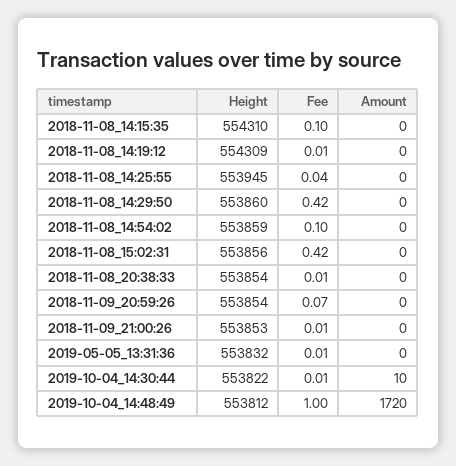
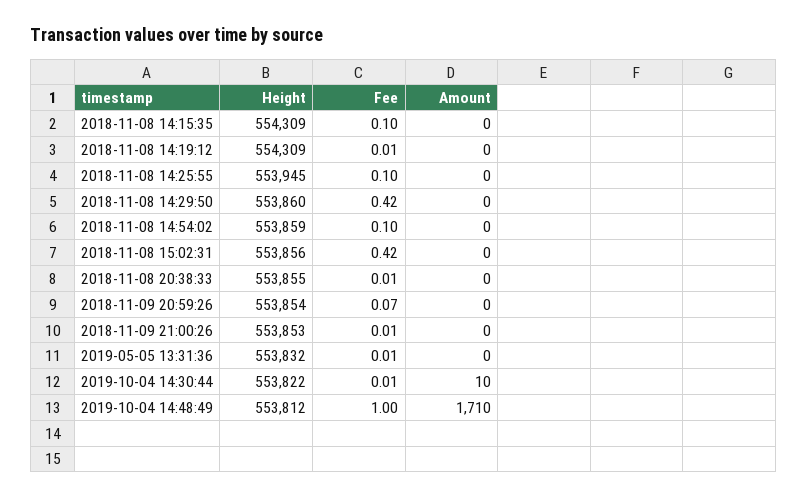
  {
    "Height": {
-     "2018-11-08_14:15:35": 554310,
+     "2018-11-08_14:15:35": 554309,
      "2018-11-08_14:19:12": 554309,
      "2018-11-08_14:25:55": 553945,
      "2018-11-08_14:29:50": 553860,
      "2018-11-08_14:54:02": 553859,
      "2018-11-08_15:02:31": 553856,
-     "2018-11-08_20:38:33": 553854,
+     "2018-11-08_20:38:33": 553855,
      "2018-11-09_20:59:26": 553854,
      "2018-11-09_21:00:26": 553853,
      "2019-05-05_13:31:36": 553832,
      "2019-10-04_14:30:44": 553822,
      "2019-10-04_14:48:49": 553812
    },
    "Fee": {
      "2018-11-08_14:15:35": 0.1,
      "2018-11-08_14:19:12": 0.01,
-     "2018-11-08_14:25:55": 0.04,
+     "2018-11-08_14:25:55": 0.1,
      "2018-11-08_14:29:50": 0.42,
      "2018-11-08_14:54:02": 0.1,
      "2018-11-08_15:02:31": 0.42,
      "2018-11-08_20:38:33": 0.01,
      "2018-11-09_20:59:26": 0.07,
      "2018-11-09_21:00:26": 0.01,
      "2019-05-05_13:31:36": 0.01,
      "2019-10-04_14:30:44": 0.01,
      "2019-10-04_14:48:49": 1
    },
    "Amount": {
      "2018-11-08_14:15:35": 0,
      "2018-11-08_14:19:12": 0,
      "2018-11-08_14:25:55": 0,
      "2018-11-08_14:29:50": 0,
      "2018-11-08_14:54:02": 0,
      "2018-11-08_15:02:31": 0,
      "2018-11-08_20:38:33": 0,
      "2018-11-09_20:59:26": 0,
      "2018-11-09_21:00:26": 0,
      "2019-05-05_13:31:36": 0,
      "2019-10-04_14:30:44": 10,
-     "2019-10-04_14:48:49": 1720
+     "2019-10-04_14:48:49": 1710
    }
  }

